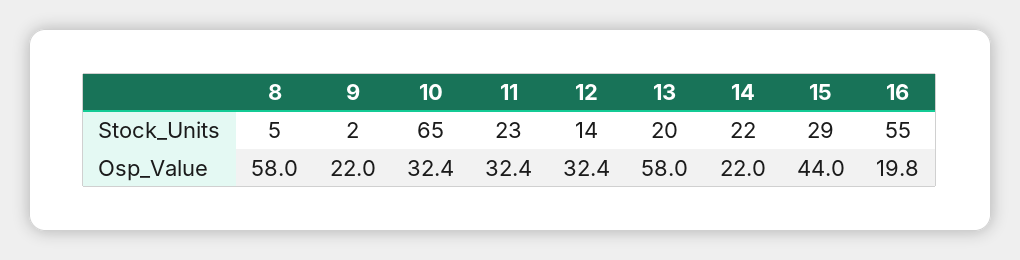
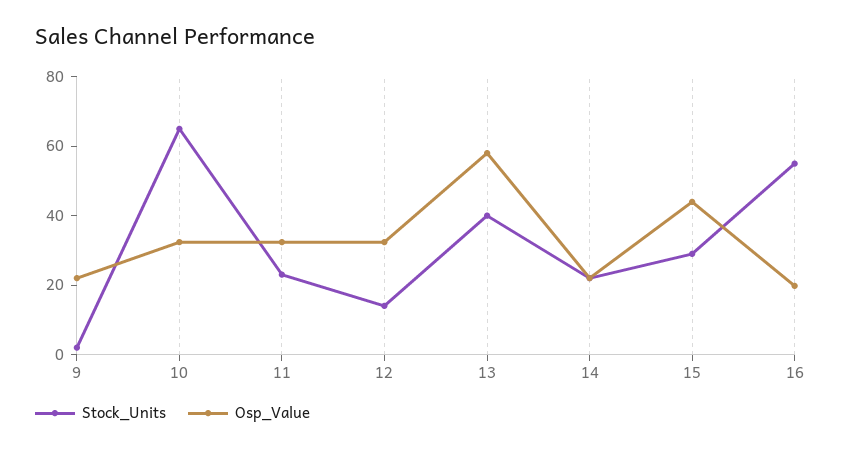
  {
    "Stock_Units": {
-     "8": 5,
      "9": 2,
      "10": 65,
      "11": 23,
      "12": 14,
-     "13": 20,
+     "13": 40,
      "14": 22,
      "15": 29,
      "16": 55
    },
    "Osp_Value": {
-     "8": 58,
      "9": 22,
      "10": 32.4,
      "11": 32.4,
      "12": 32.4,
      "13": 58,
      "14": 22,
      "15": 44,
      "16": 19.8
    }
  }

